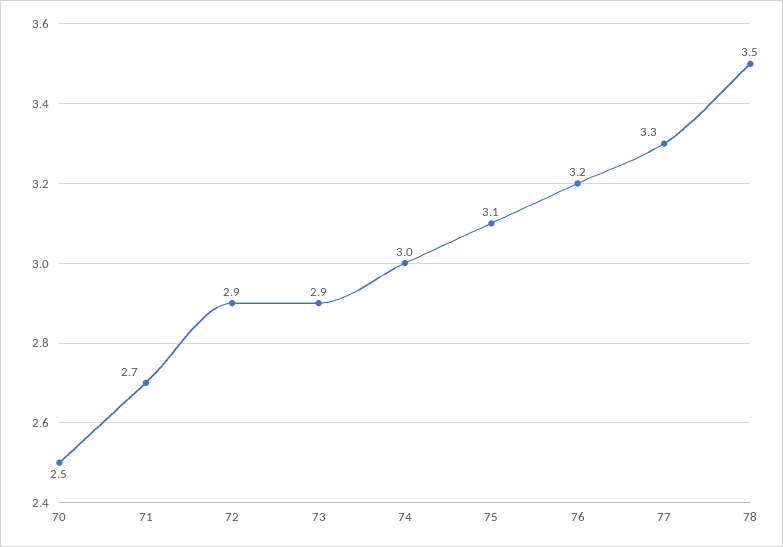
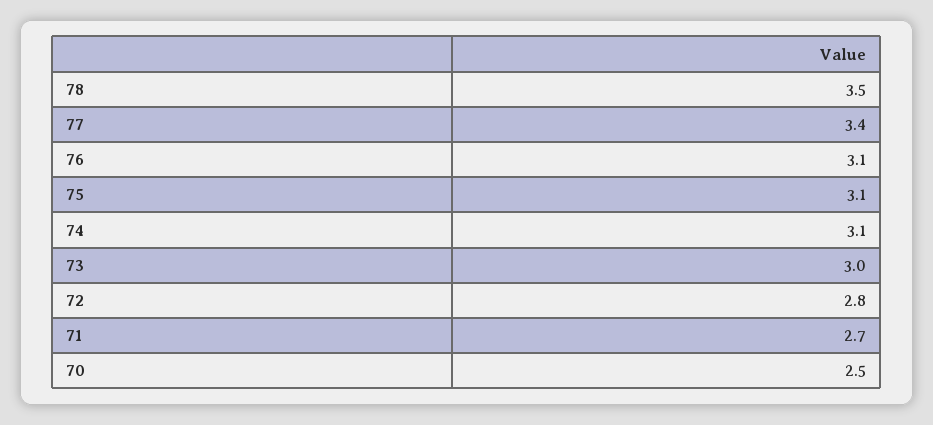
  {
    "70": 2.5,
    "71": 2.7,
-   "72": 2.9,
+   "72": 2.8,
-   "73": 2.9,
+   "73": 3,
-   "74": 3,
+   "74": 3.1,
    "75": 3.1,
-   "76": 3.2,
+   "76": 3.1,
-   "77": 3.3,
+   "77": 3.4,
    "78": 3.5
  }

